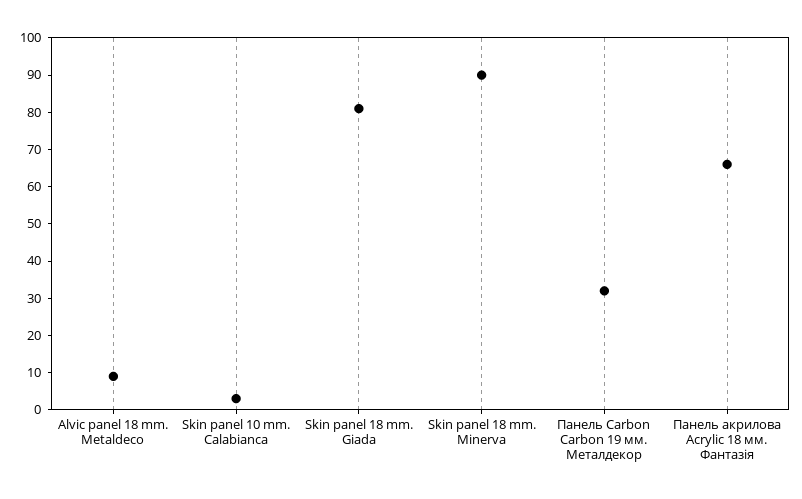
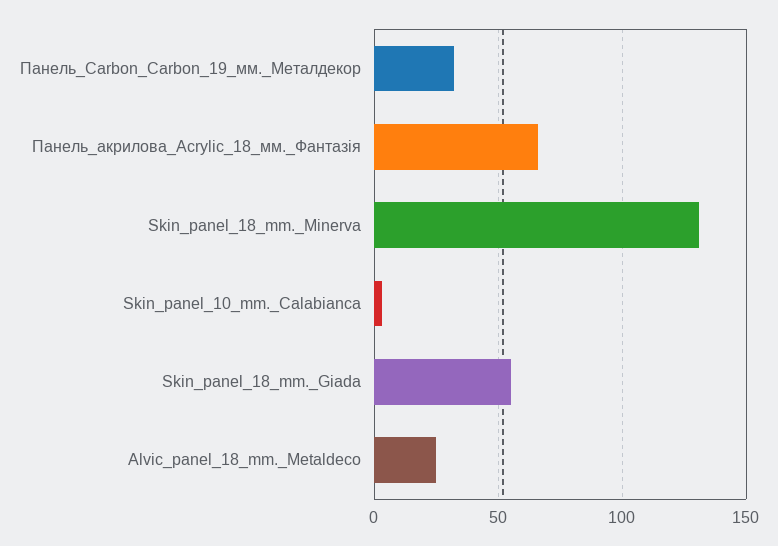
  {
-   "Alvic panel 18 mm. Metaldeco": 10,
+   "Alvic panel 18 mm. Metaldeco": 25,
    "Skin panel 10 mm. Calabianca": 5,
-   "Skin panel 18 mm. Giada": 80,
+   "Skin panel 18 mm. Giada": 55,
-   "Skin panel 18 mm. Minerva": 90,
+   "Skin panel 18 mm. Minerva": 130,
    "Панель Carbon Carbon 19 мм. Металдекор": 30,
    "Панель акрилова Acrylic 18 мм. Фантазія": 65
  }

